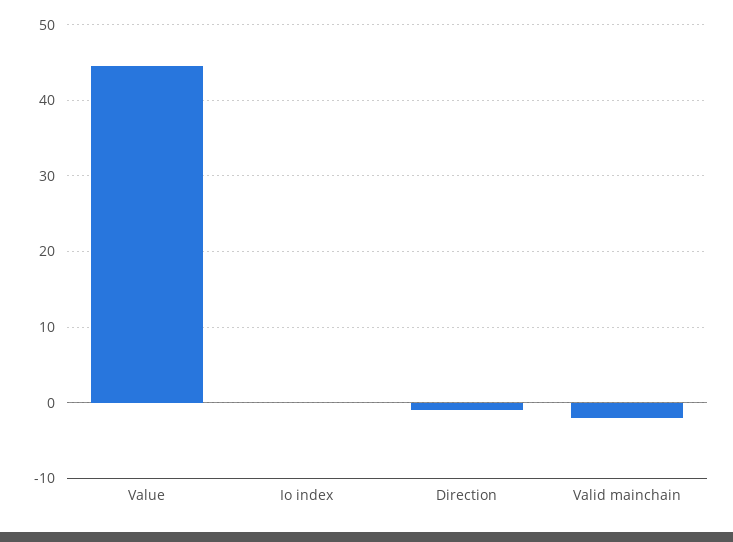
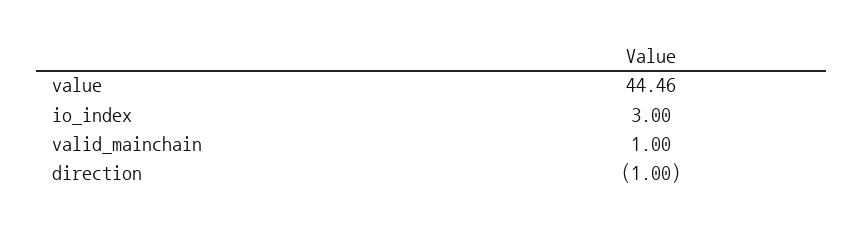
  {
    "Value": 44.46,
-   "Io index": 0,
+   "Io index": 3,
    "Direction": -1,
-   "Valid mainchain": -2
+   "Valid mainchain": 1
  }

